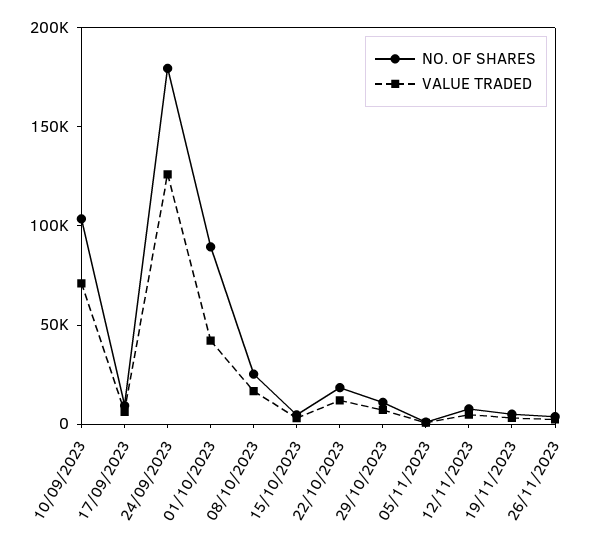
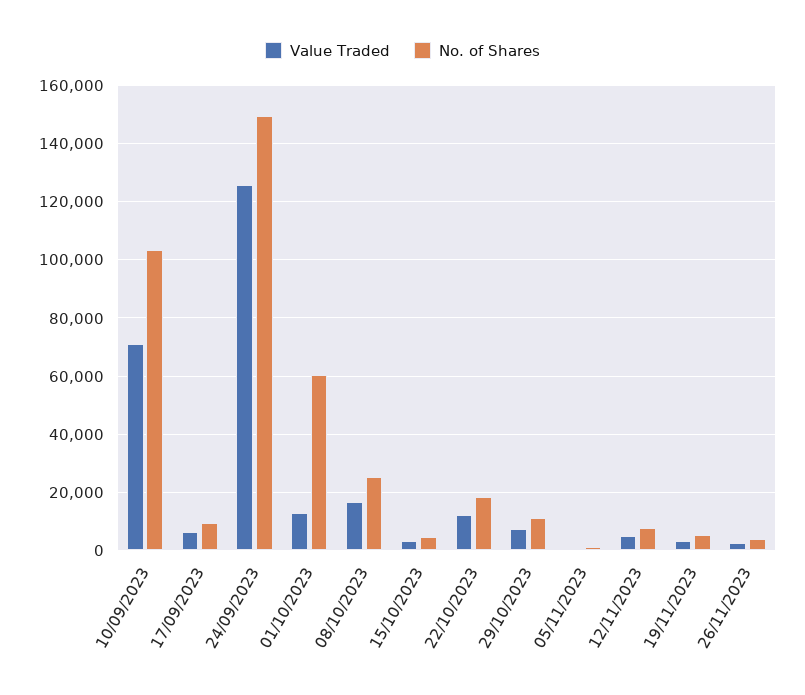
  {
    "NO. OF SHARES": {
      "10/09/2023": 102500,
      "17/09/2023": 10000,
-     "24/09/2023": 180000,
+     "24/09/2023": 150000,
-     "01/10/2023": 90000,
+     "01/10/2023": 60000,
      "08/10/2023": 25000,
      "15/10/2023": 5000,
      "22/10/2023": 17500,
      "29/10/2023": 10000,
      "05/11/2023": 0,
      "12/11/2023": 7500,
      "19/11/2023": 5000,
      "26/11/2023": 5000
    },
    "VALUE TRADED": {
      "10/09/2023": 70000,
      "17/09/2023": 5000,
      "24/09/2023": 125000,
-     "01/10/2023": 40000,
+     "01/10/2023": 12500,
      "08/10/2023": 17500,
      "15/10/2023": 2500,
      "22/10/2023": 12500,
      "29/10/2023": 7500,
      "05/11/2023": 0,
      "12/11/2023": 5000,
      "19/11/2023": 2500,
      "26/11/2023": 2500
    }
  }

